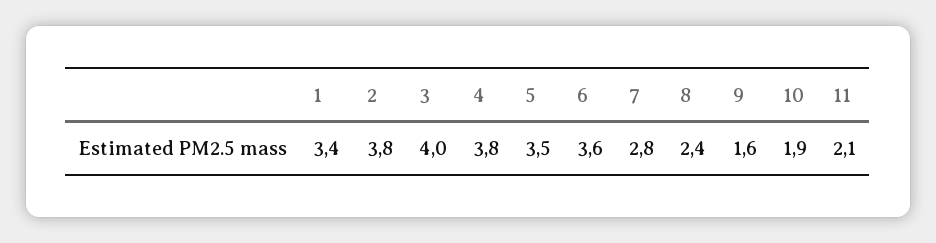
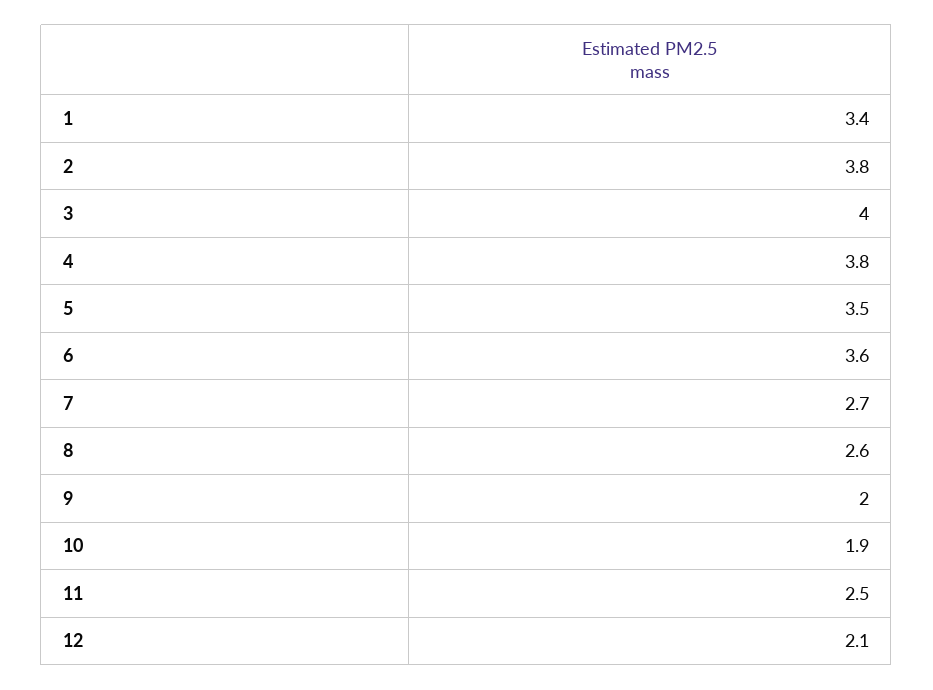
  {
    "1": 3.4,
    "2": 3.8,
    "3": 4,
    "4": 3.8,
    "5": 3.5,
    "6": 3.6,
-   "7": 2.8,
+   "7": 2.7,
-   "8": 2.4,
+   "8": 2.6,
-   "9": 1.6,
+   "9": 2,
    "10": 1.9,
-   "11": 2.1
+   "11": 2.5,
+   "12": 2.1
  }

